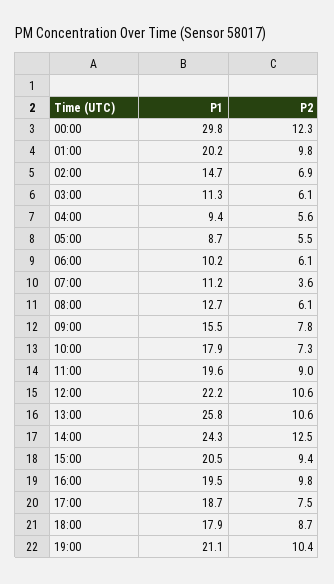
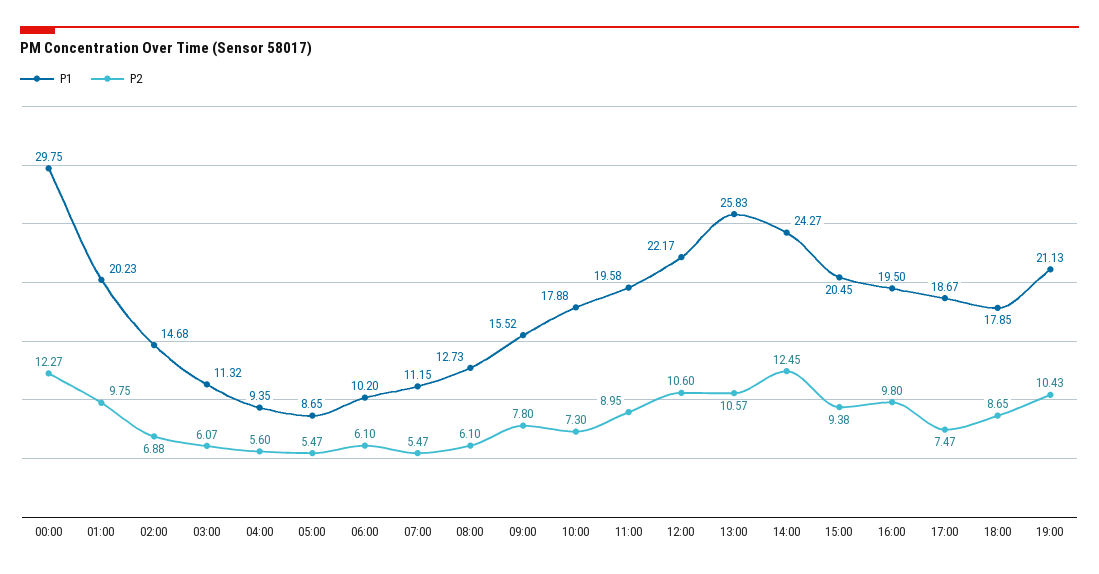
  {
    "P1": {
      "00:00": 29.75,
      "01:00": 20.23,
      "02:00": 14.68,
      "03:00": 11.32,
      "04:00": 9.35,
      "05:00": 8.65,
      "06:00": 10.2,
      "07:00": 11.15,
      "08:00": 12.73,
      "09:00": 15.52,
      "10:00": 17.88,
      "11:00": 19.58,
      "12:00": 22.17,
      "13:00": 25.83,
      "14:00": 24.27,
      "15:00": 20.45,
      "16:00": 19.5,
      "17:00": 18.67,
      "18:00": 17.85,
      "19:00": 21.13
    },
    "P2": {
      "00:00": 12.27,
      "01:00": 9.75,
      "02:00": 6.88,
      "03:00": 6.07,
      "04:00": 5.6,
      "05:00": 5.47,
      "06:00": 6.1,
-     "07:00": 3.6,
+     "07:00": 5.47,
      "08:00": 6.1,
      "09:00": 7.8,
      "10:00": 7.3,
      "11:00": 8.95,
      "12:00": 10.6,
      "13:00": 10.57,
      "14:00": 12.45,
      "15:00": 9.38,
      "16:00": 9.8,
      "17:00": 7.47,
      "18:00": 8.65,
      "19:00": 10.43
    }
  }

